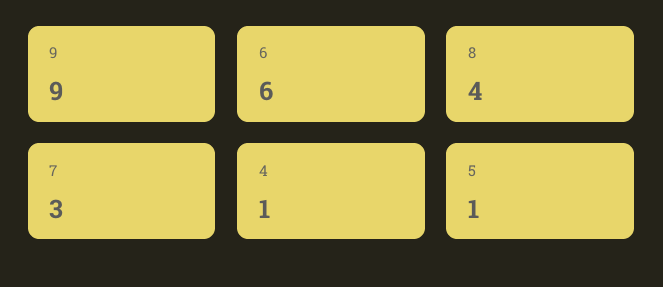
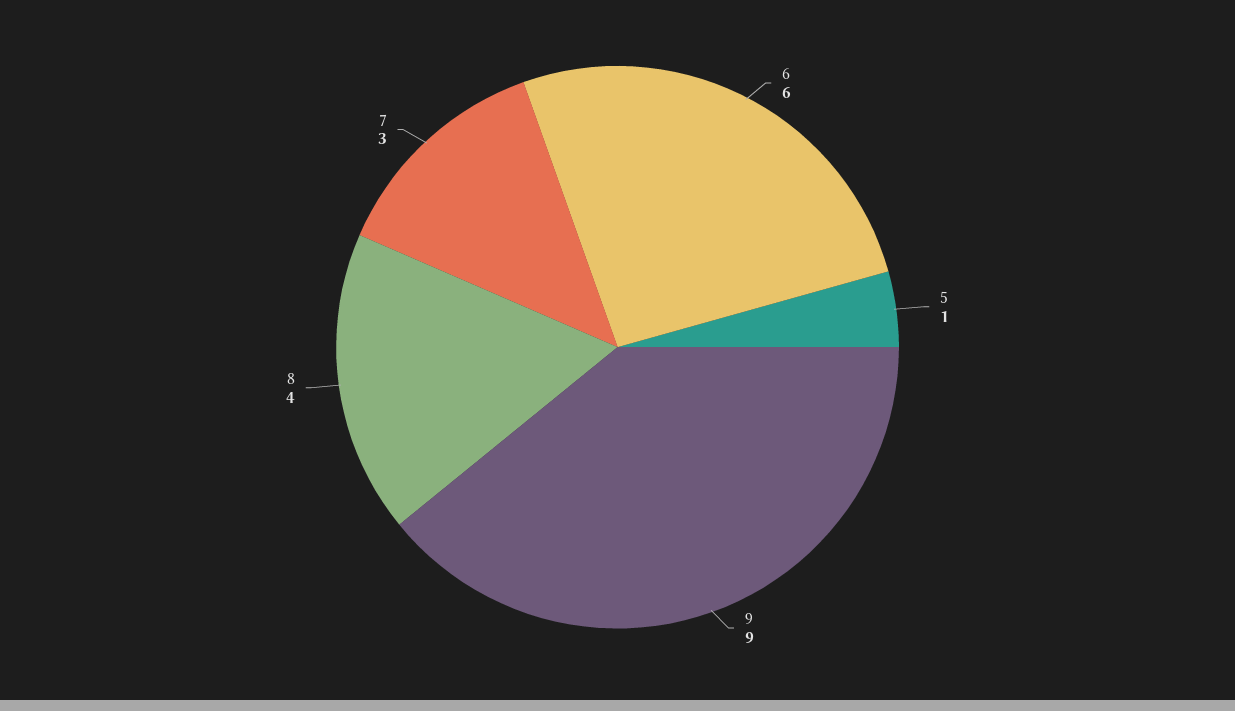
  {
    "9": 9,
    "6": 6,
    "8": 4,
    "7": 3,
-   "4": 1,
    "5": 1
  }

